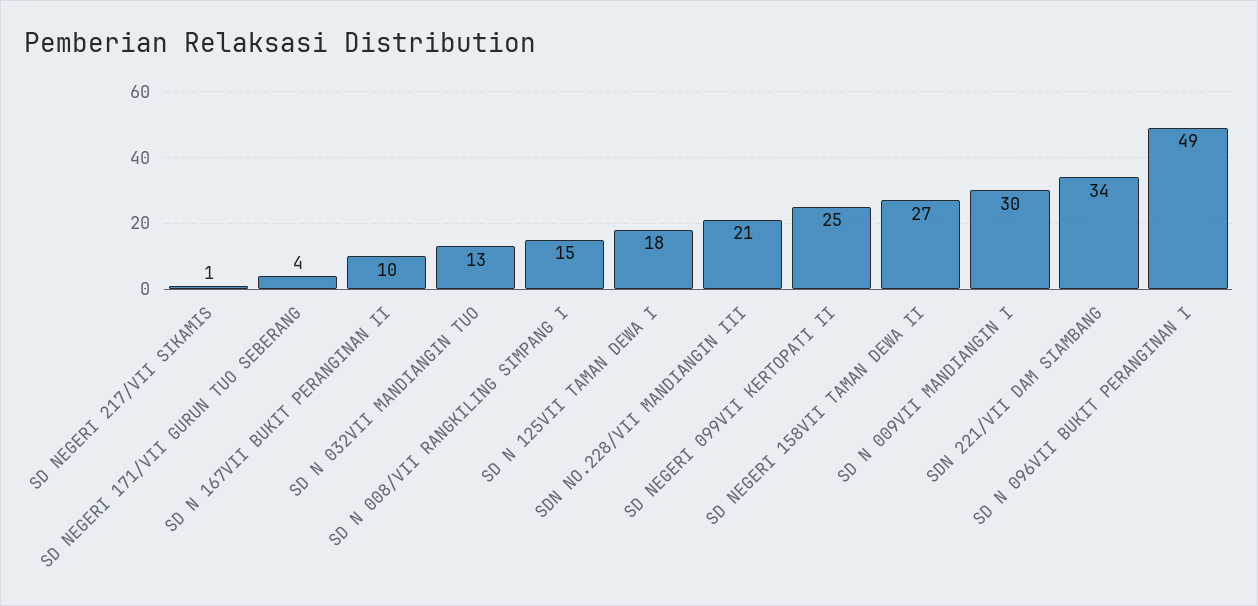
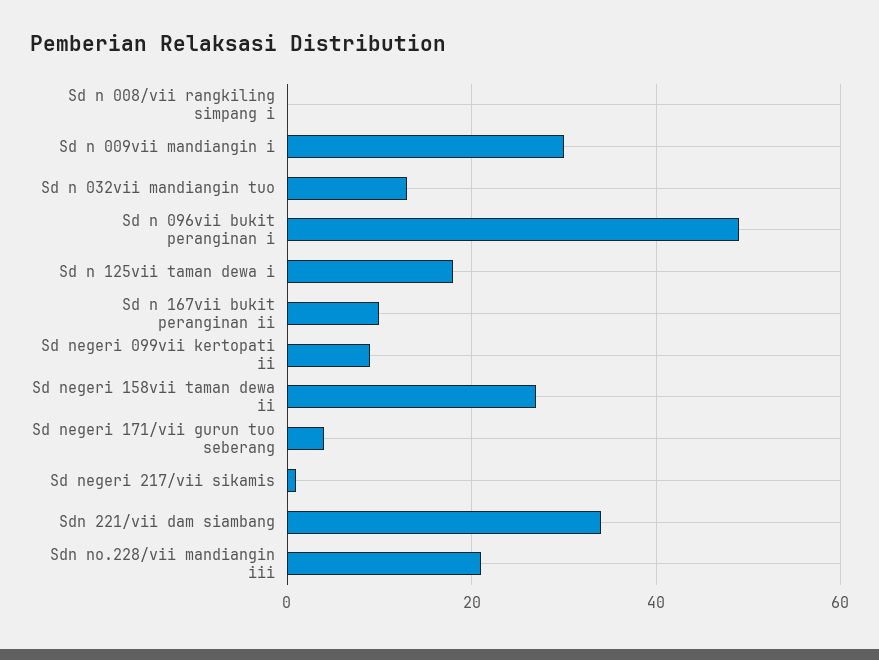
  {
    "SD NEGERI 217/VII SIKAMIS": 1,
    "SD NEGERI 171/VII GURUN TUO SEBERANG": 4,
    "SD N 167VII BUKIT PERANGINAN II": 10,
    "SD N 032VII MANDIANGIN TUO": 13,
-   "SD N 008/VII RANGKILING SIMPANG I": 15,
+   "SD N 008/VII RANGKILING SIMPANG I": 0,
    "SD N 125VII TAMAN DEWA I": 18,
    "SDN NO.228/VII MANDIANGIN III": 21,
-   "SD NEGERI 099VII KERTOPATI II": 25,
+   "SD NEGERI 099VII KERTOPATI II": 10,
    "SD NEGERI 158VII TAMAN DEWA II": 27,
    "SD N 009VII MANDIANGIN I": 30,
    "SDN 221/VII DAM SIAMBANG": 34,
    "SD N 096VII BUKIT PERANGINAN I": 49
  }

